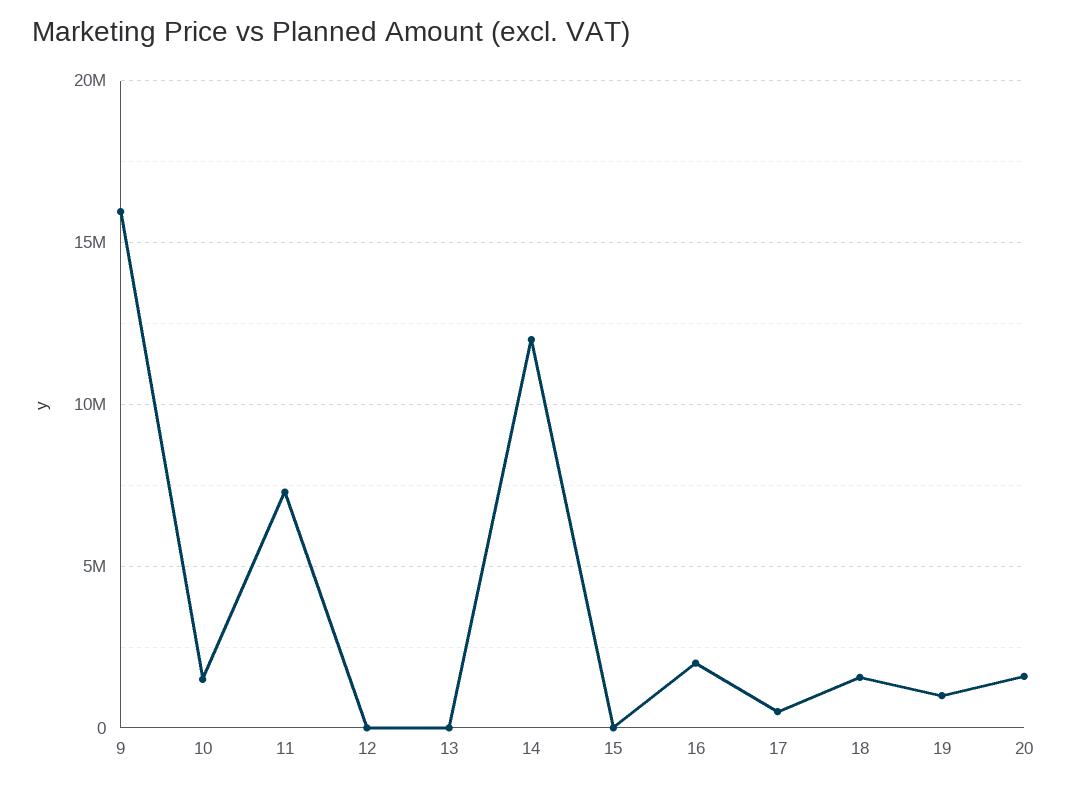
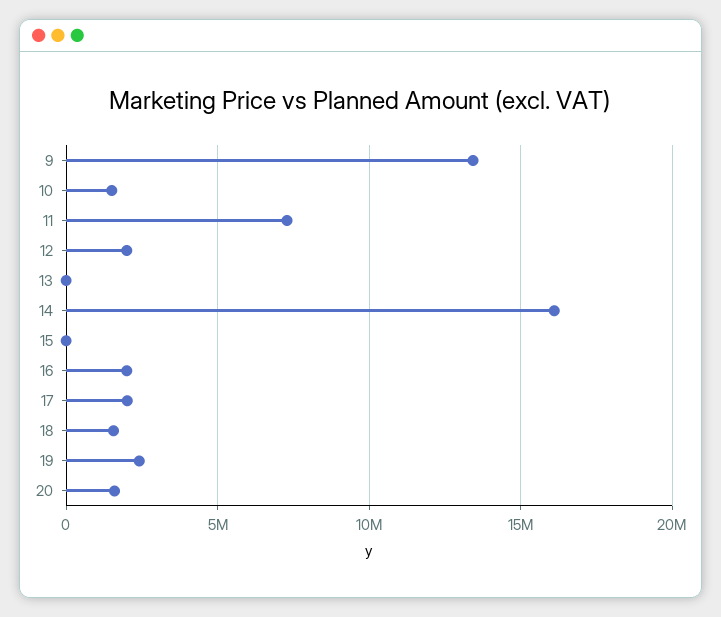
  {
-   "9": 16000000,
+   "9": 13500000,
    "10": 1500000,
    "11": 7500000,
-   "12": 0,
+   "12": 2000000,
    "13": 0,
-   "14": 12000000,
+   "14": 16000000,
    "15": 0,
    "16": 2000000,
-   "17": 500000,
+   "17": 2000000,
    "18": 1500000,
-   "19": 1000000,
+   "19": 2500000,
    "20": 1500000
  }

